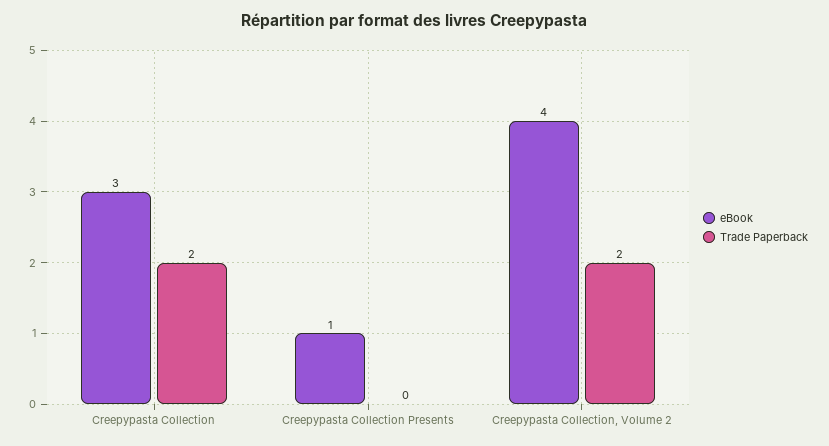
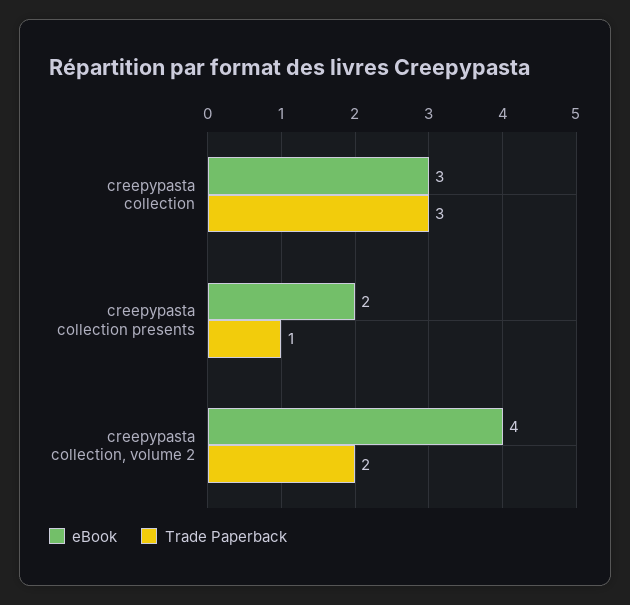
  {
    "eBook": {
      "Creepypasta Collection": 3,
-     "Creepypasta Collection Presents": 1,
+     "Creepypasta Collection Presents": 2,
      "Creepypasta Collection, Volume 2": 4
    },
    "Trade Paperback": {
-     "Creepypasta Collection": 2,
+     "Creepypasta Collection": 3,
-     "Creepypasta Collection Presents": 0,
+     "Creepypasta Collection Presents": 1,
      "Creepypasta Collection, Volume 2": 2
    }
  }

